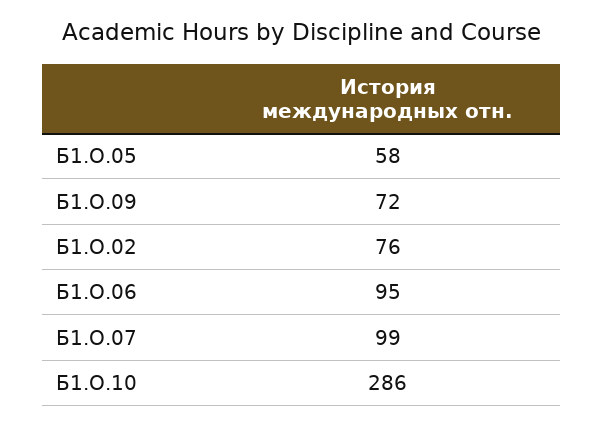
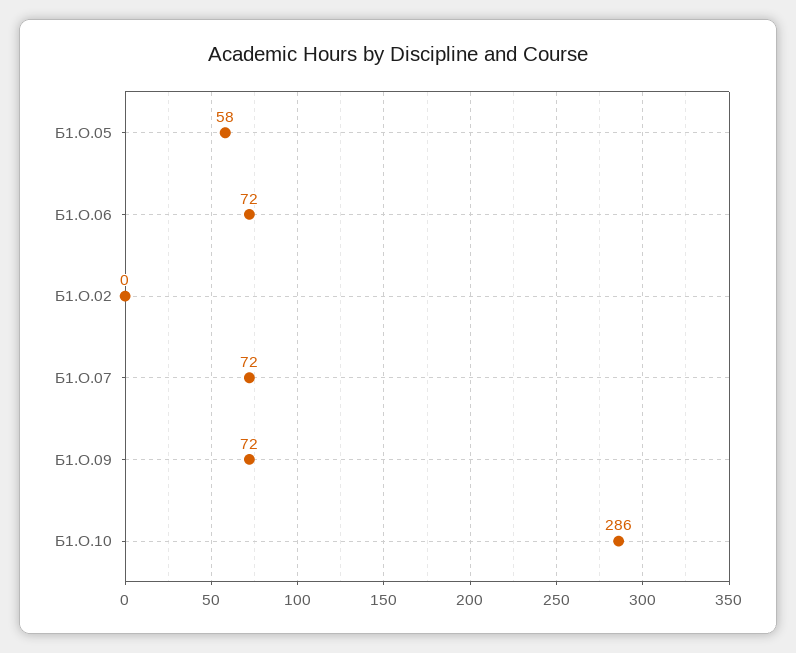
  {
    "Б1.О.05": 58,
    "Б1.О.09": 72,
-   "Б1.О.02": 76,
+   "Б1.О.02": 0,
-   "Б1.О.06": 95,
+   "Б1.О.06": 72,
-   "Б1.О.07": 99,
+   "Б1.О.07": 72,
    "Б1.О.10": 286
  }

